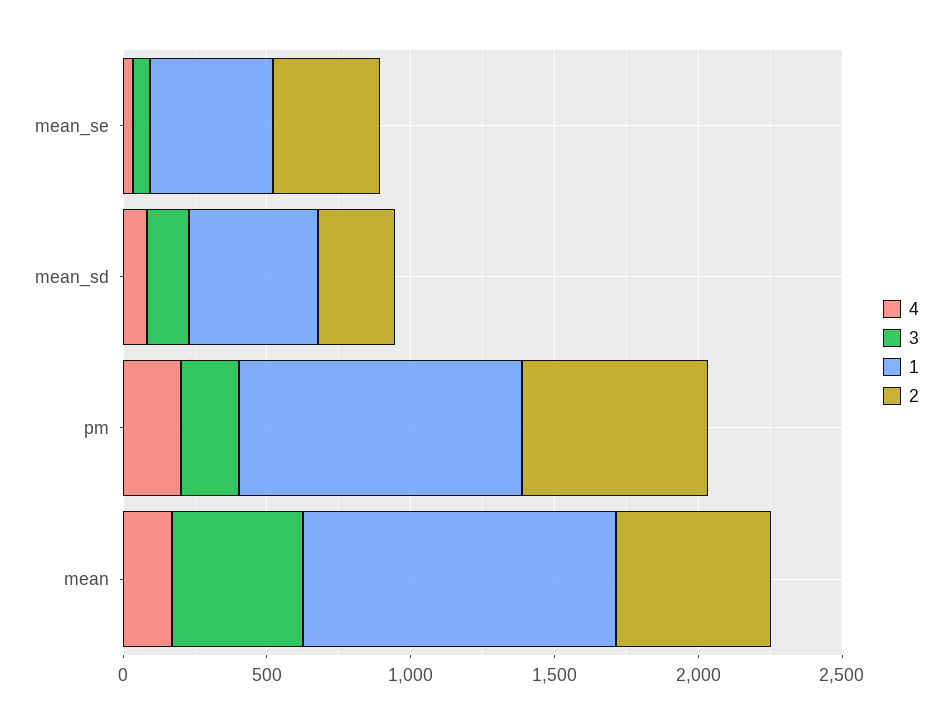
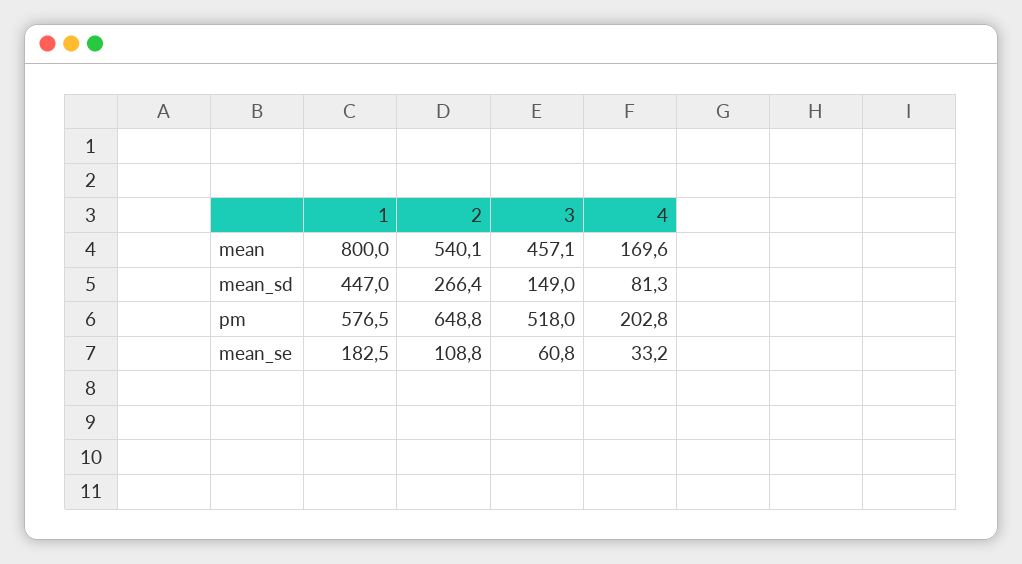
  {
    "4": {
      "mean_se": 33.2,
      "mean_sd": 81.3,
      "pm": 202.8,
      "mean": 169.6
    },
    "3": {
      "mean_se": 60.8,
      "mean_sd": 149,
-     "pm": 200,
+     "pm": 518,
      "mean": 457.1
    },
    "1": {
-     "mean_se": 400,
+     "mean_se": 182.5,
      "mean_sd": 447,
-     "pm": 1000,
+     "pm": 576.5,
-     "mean": 1100
+     "mean": 800
    },
    "2": {
-     "mean_se": 400,
+     "mean_se": 108.8,
      "mean_sd": 266.4,
      "pm": 648.8,
      "mean": 540.1
    }
  }

